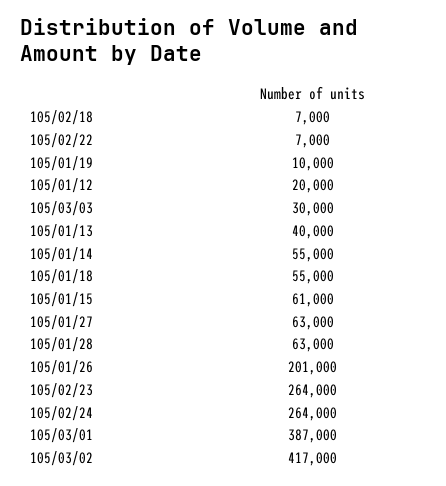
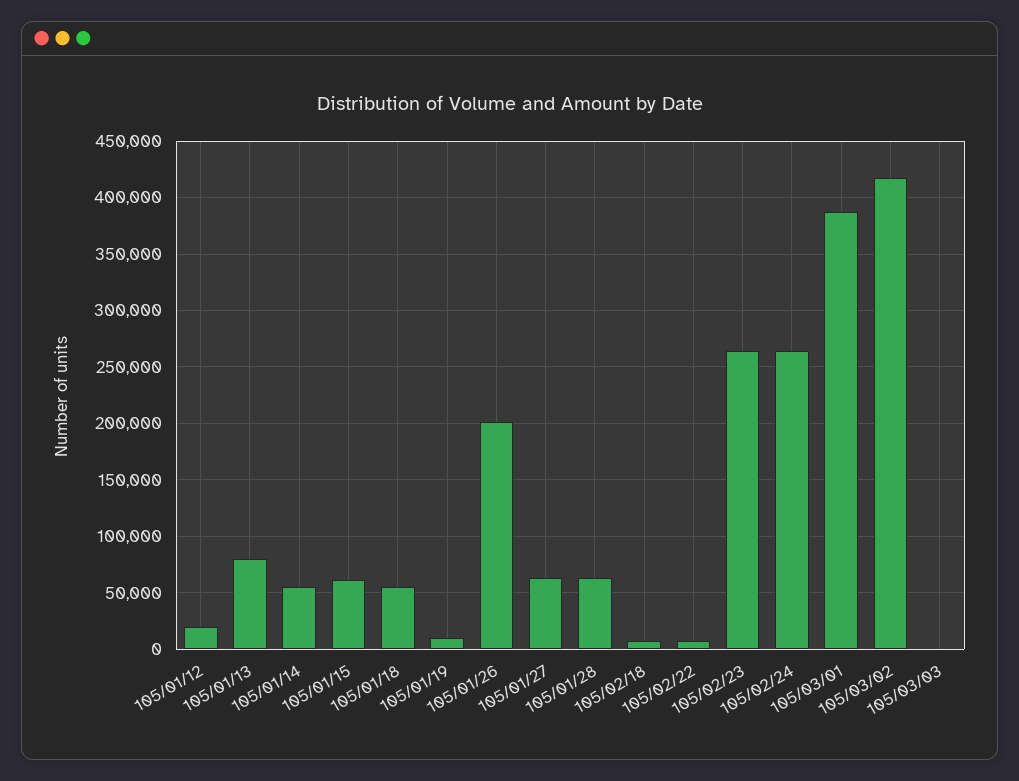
  {
    "105/02/18": 7000,
    "105/02/22": 7000,
    "105/01/19": 10000,
    "105/01/12": 20000,
-   "105/03/03": 30000,
+   "105/03/03": 0,
-   "105/01/13": 40000,
+   "105/01/13": 80000,
    "105/01/14": 55000,
    "105/01/18": 55000,
    "105/01/15": 61000,
    "105/01/27": 63000,
    "105/01/28": 63000,
    "105/01/26": 201000,
    "105/02/23": 264000,
    "105/02/24": 264000,
    "105/03/01": 387000,
    "105/03/02": 417000
  }

